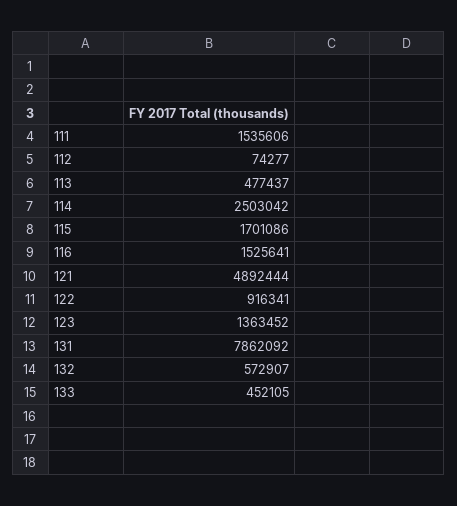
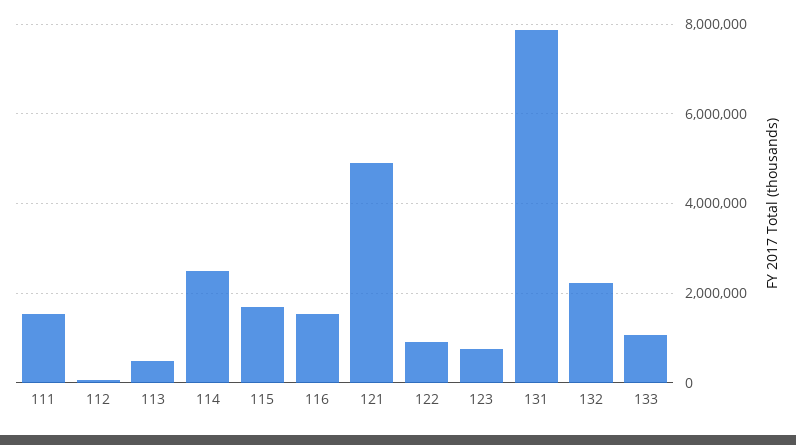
  {
    "111": 1535606,
    "112": 74277,
    "113": 477437,
    "114": 2503042,
    "115": 1701086,
    "116": 1525641,
    "121": 4892444,
    "122": 916341,
-   "123": 1363452,
+   "123": 800000,
    "131": 7862092,
-   "132": 572907,
+   "132": 2200000,
-   "133": 452105
+   "133": 1000000
  }

